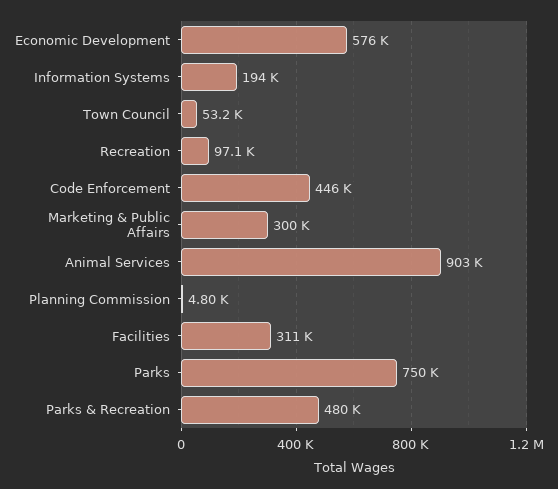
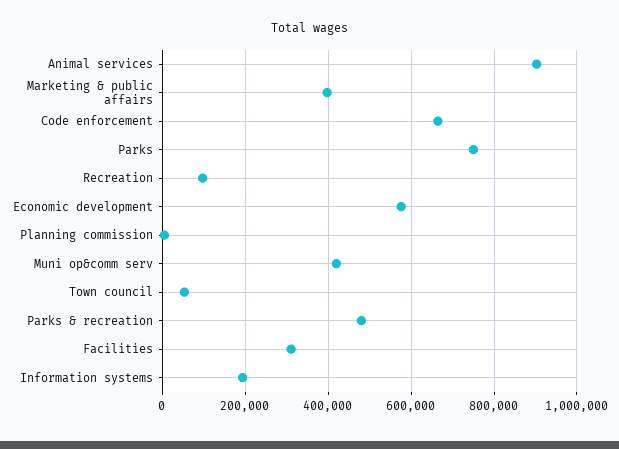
  {
    "Economic Development": 576000,
    "Information Systems": 194000,
    "Town Council": 53200,
    "Recreation": 97100,
-   "Code Enforcement": 446000,
+   "Code Enforcement": 660000,
-   "Marketing & Public Affairs": 300000,
+   "Marketing & Public Affairs": 400000,
    "Animal Services": 903000,
    "Planning Commission": 4800,
    "Facilities": 311000,
    "Parks": 750000,
-   "Parks & Recreation": 480000
+   "Parks & Recreation": 480000,
+   "Muni op&comm serv": 420000
  }

